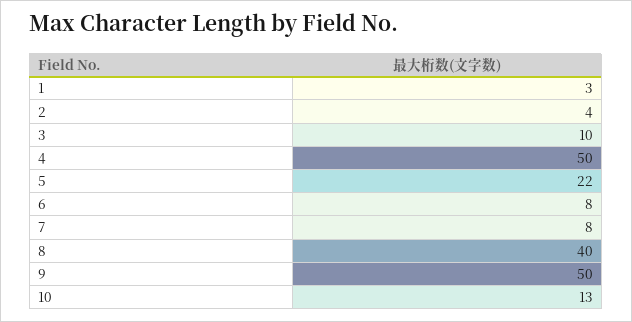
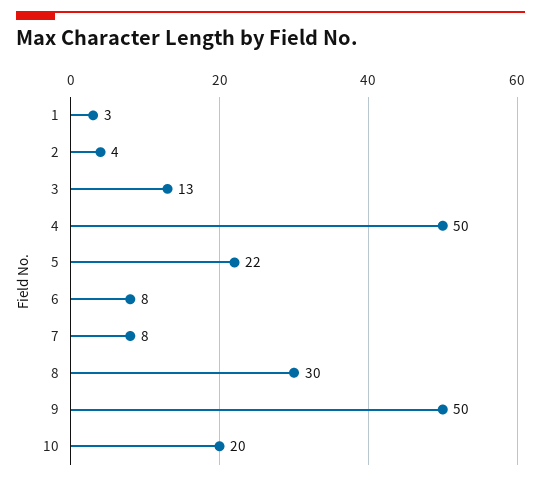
  {
    "1": 3,
    "2": 4,
-   "3": 10,
+   "3": 13,
    "4": 50,
    "5": 22,
    "6": 8,
    "7": 8,
-   "8": 40,
+   "8": 30,
    "9": 50,
-   "10": 13
+   "10": 20
  }

